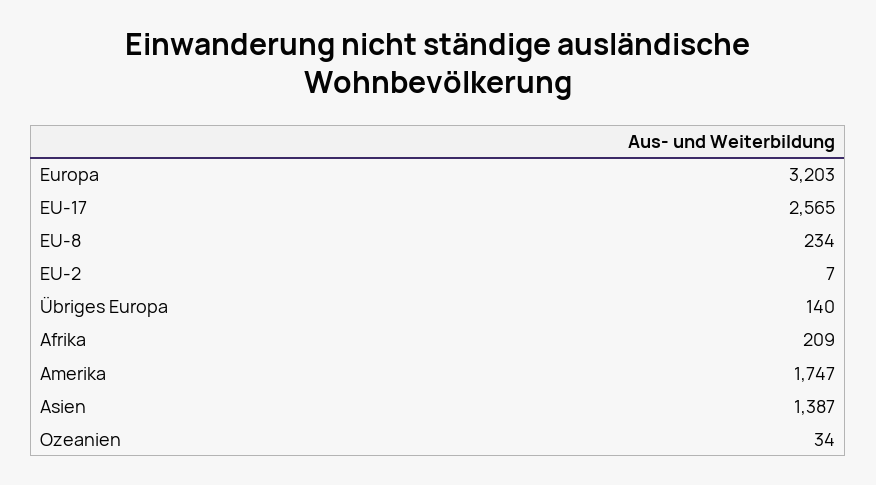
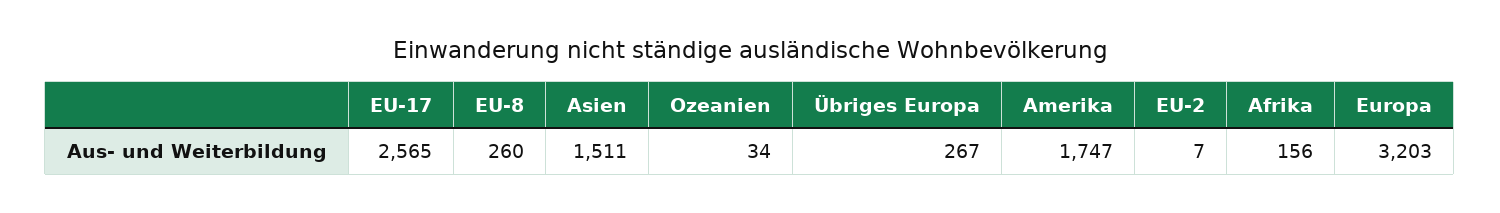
  {
    "Europa": 3203,
    "EU-17": 2565,
-   "EU-8": 234,
+   "EU-8": 260,
    "EU-2": 7,
-   "Übriges Europa": 140,
+   "Übriges Europa": 267,
-   "Afrika": 209,
+   "Afrika": 156,
    "Amerika": 1747,
-   "Asien": 1387,
+   "Asien": 1511,
    "Ozeanien": 34
  }

